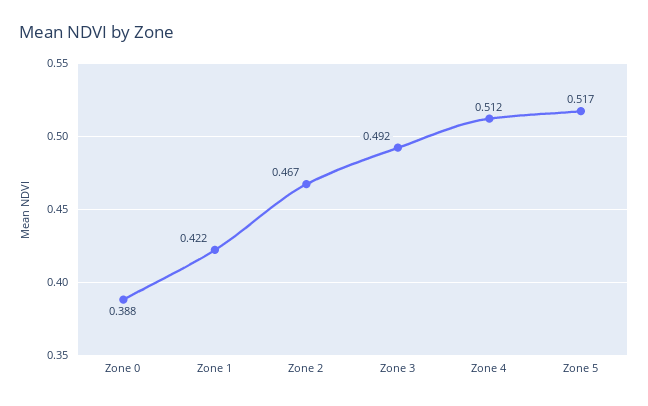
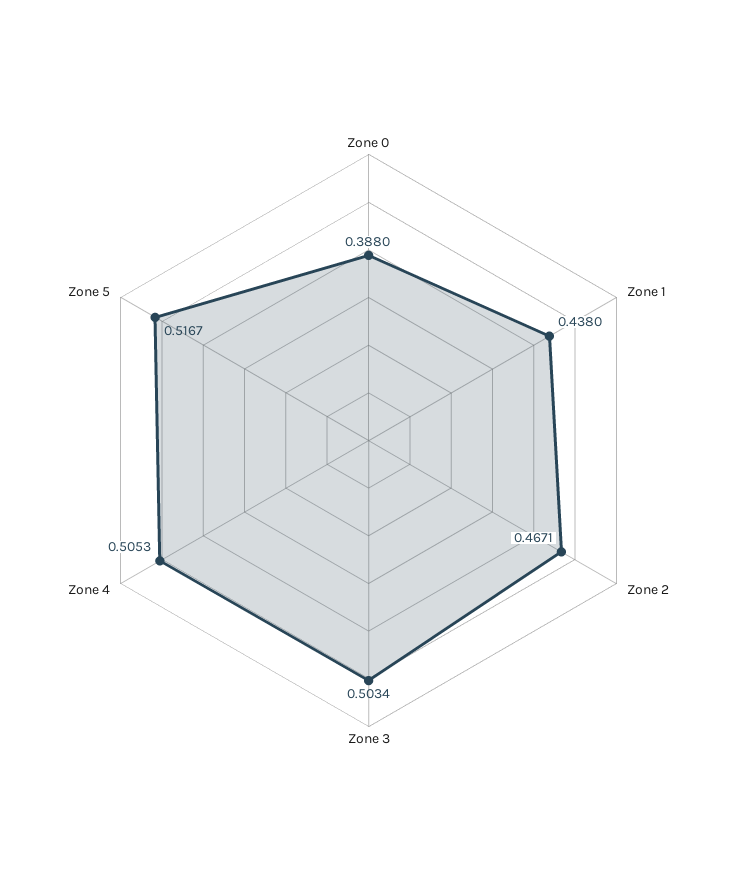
  {
    "Zone 0": 0.388,
-   "Zone 1": 0.422,
+   "Zone 1": 0.438,
    "Zone 2": 0.4671,
-   "Zone 3": 0.492,
+   "Zone 3": 0.5034,
-   "Zone 4": 0.512,
+   "Zone 4": 0.5053,
    "Zone 5": 0.5167
  }

